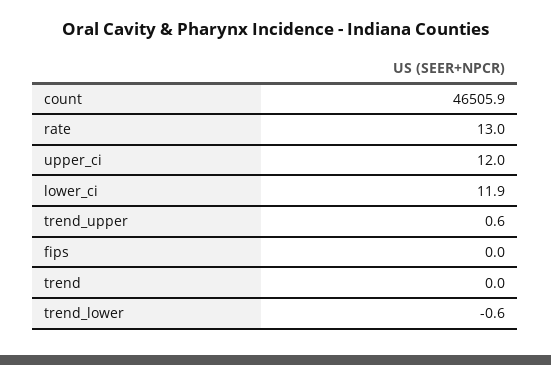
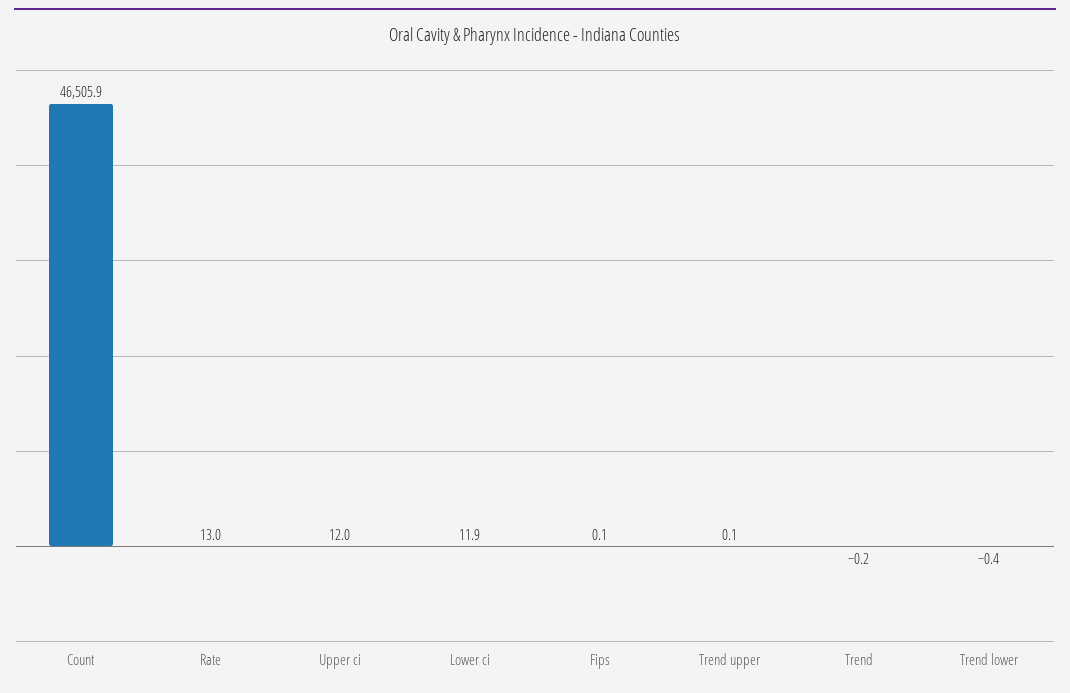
  {
    "count": 46505.9,
    "rate": 13,
    "upper_ci": 12,
    "lower_ci": 11.9,
-   "trend_upper": 0.6,
+   "trend_upper": 0.1,
-   "fips": 0,
+   "fips": 0.1,
-   "trend": 0,
+   "trend": -0.2,
-   "trend_lower": -0.6
+   "trend_lower": -0.4
  }

